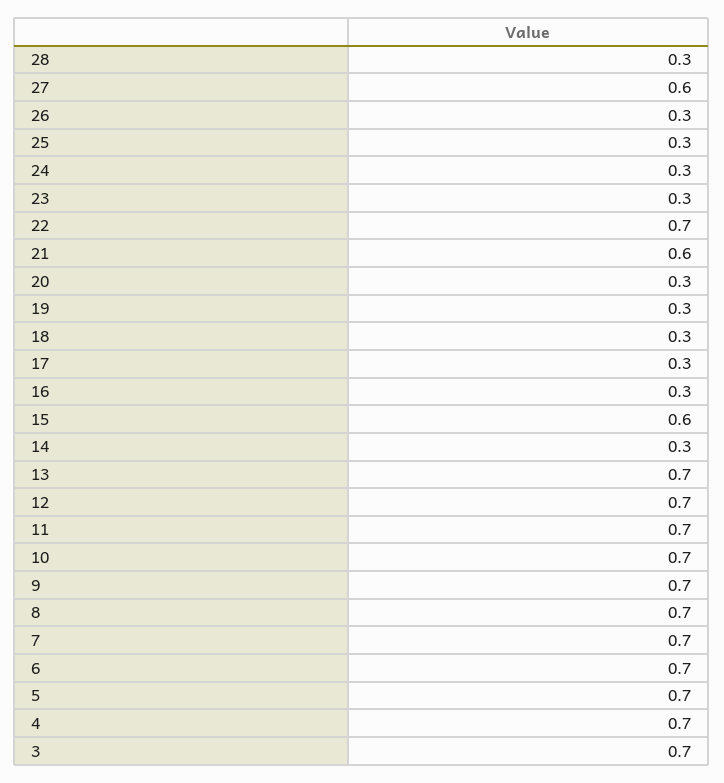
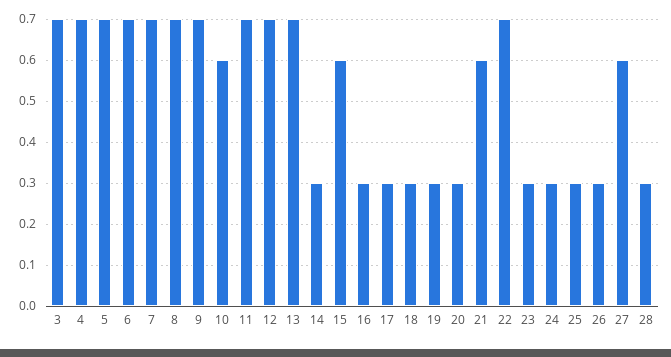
  {
    "28": 0.3,
    "27": 0.6,
    "26": 0.3,
    "25": 0.3,
    "24": 0.3,
    "23": 0.3,
    "22": 0.7,
    "21": 0.6,
    "20": 0.3,
    "19": 0.3,
    "18": 0.3,
    "17": 0.3,
    "16": 0.3,
    "15": 0.6,
    "14": 0.3,
    "13": 0.7,
    "12": 0.7,
    "11": 0.7,
-   "10": 0.7,
+   "10": 0.6,
    "9": 0.7,
    "8": 0.7,
    "7": 0.7,
    "6": 0.7,
    "5": 0.7,
    "4": 0.7,
    "3": 0.7
  }

